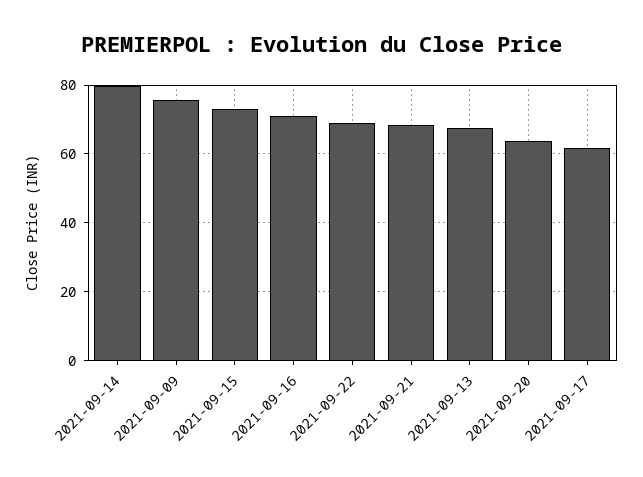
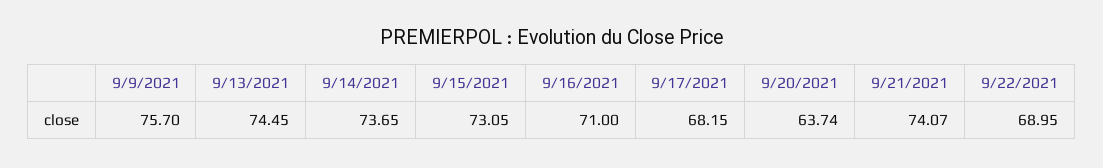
  {
-   "2021-09-14": 80,
+   "2021-09-14": 73.65,
    "2021-09-09": 75.7,
    "2021-09-15": 73.05,
    "2021-09-16": 71,
    "2021-09-22": 68.95,
-   "2021-09-21": 68,
+   "2021-09-21": 74.07,
-   "2021-09-13": 68,
+   "2021-09-13": 74.45,
    "2021-09-20": 63.74,
-   "2021-09-17": 62
+   "2021-09-17": 68.15
  }

